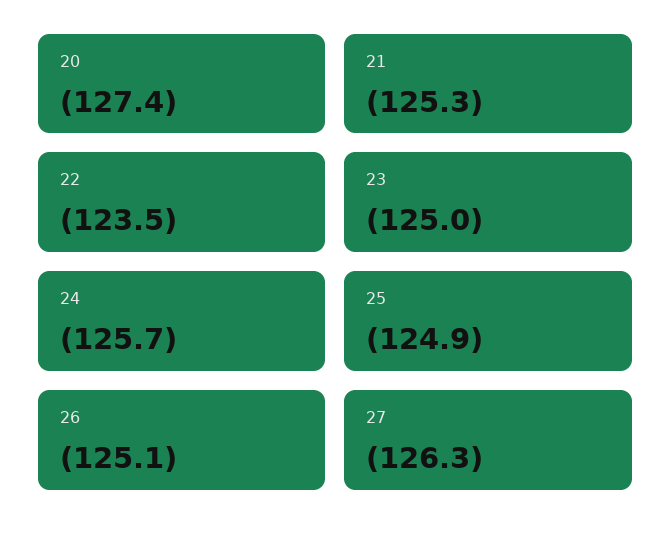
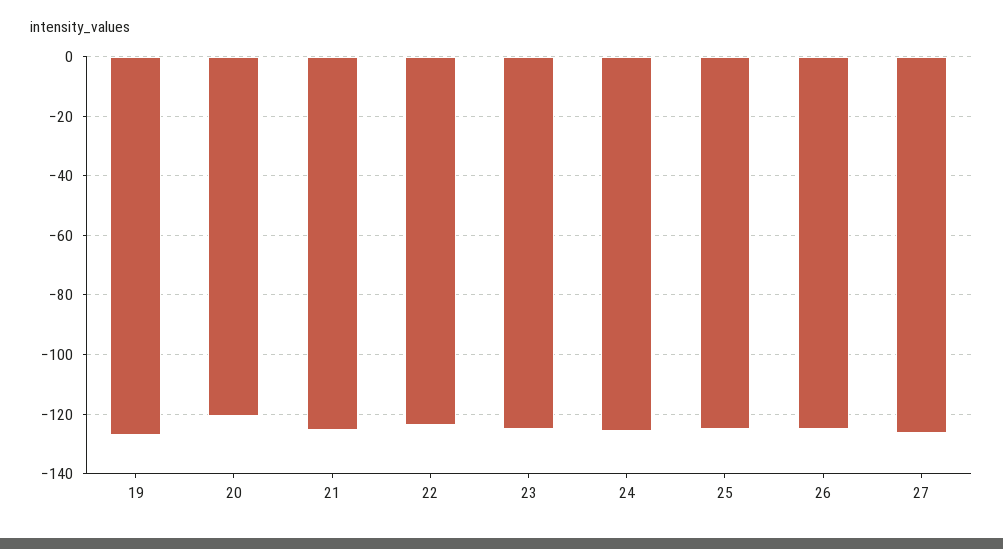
  {
-   "20": -127.4,
+   "20": -120,
    "21": -125.3,
    "22": -123.5,
    "23": -125,
    "24": -125.7,
    "25": -124.9,
    "26": -125.1,
-   "27": -126.3
+   "27": -126.3,
+   "19": -127.5
  }

